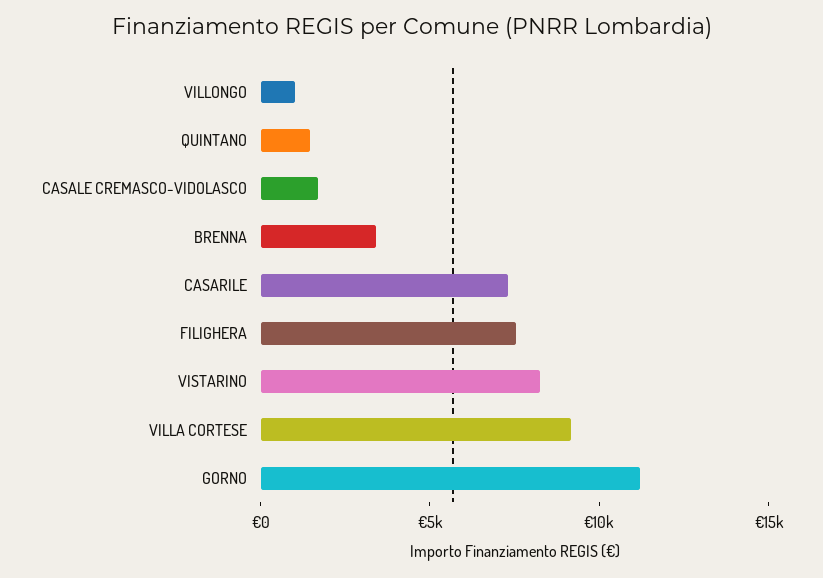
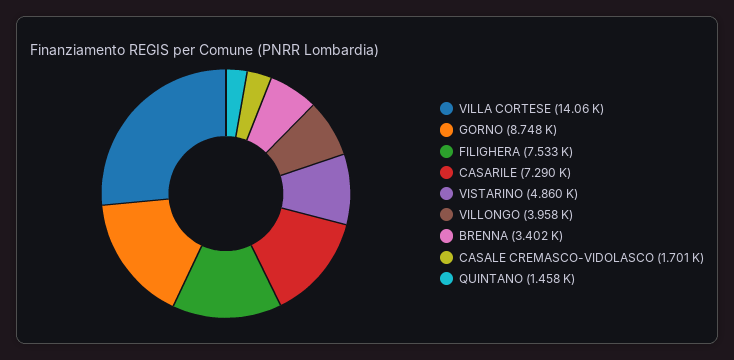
  {
-   "VILLONGO": 1000,
+   "VILLONGO": 3958,
    "QUINTANO": 1458,
    "CASALE CREMASCO-VIDOLASCO": 1701,
    "BRENNA": 3402,
    "CASARILE": 7290,
    "FILIGHERA": 7533,
-   "VISTARINO": 8000,
+   "VISTARINO": 4860,
-   "VILLA CORTESE": 9000,
+   "VILLA CORTESE": 14060,
-   "GORNO": 11000
+   "GORNO": 8748
  }

